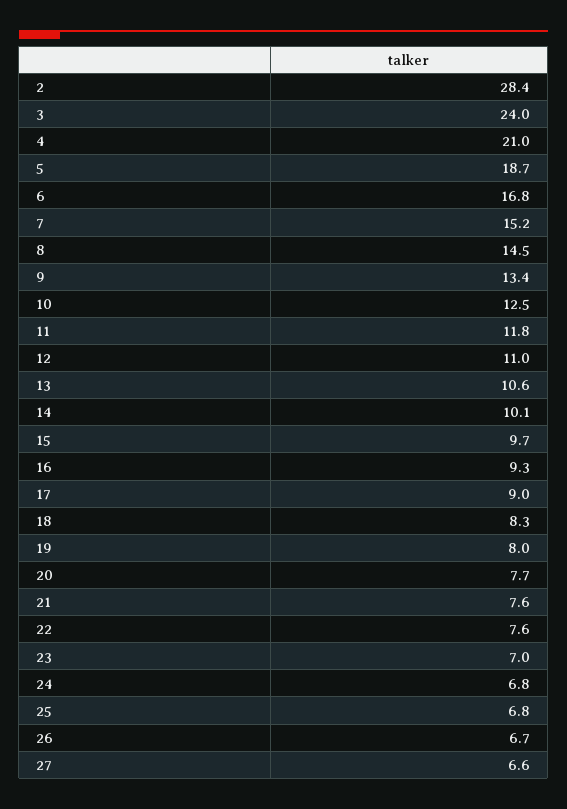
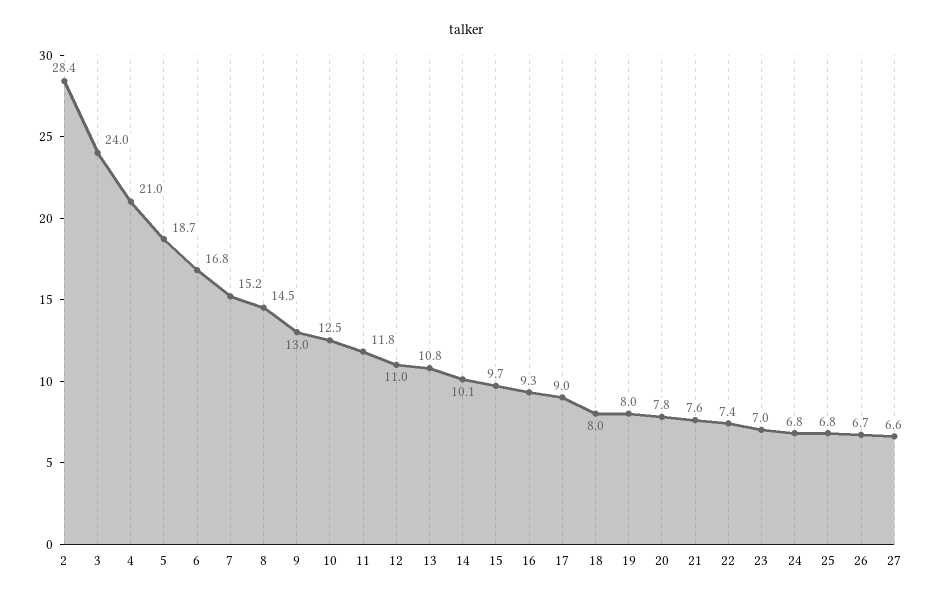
  {
    "2": 28.4,
    "3": 24,
    "4": 21,
    "5": 18.7,
    "6": 16.8,
    "7": 15.2,
    "8": 14.5,
-   "9": 13.4,
+   "9": 13,
    "10": 12.5,
    "11": 11.8,
    "12": 11,
-   "13": 10.6,
+   "13": 10.8,
    "14": 10.1,
    "15": 9.7,
    "16": 9.3,
    "17": 9,
-   "18": 8.3,
+   "18": 8,
    "19": 8,
-   "20": 7.7,
+   "20": 7.8,
    "21": 7.6,
-   "22": 7.6,
+   "22": 7.4,
    "23": 7,
    "24": 6.8,
    "25": 6.8,
    "26": 6.7,
    "27": 6.6
  }

